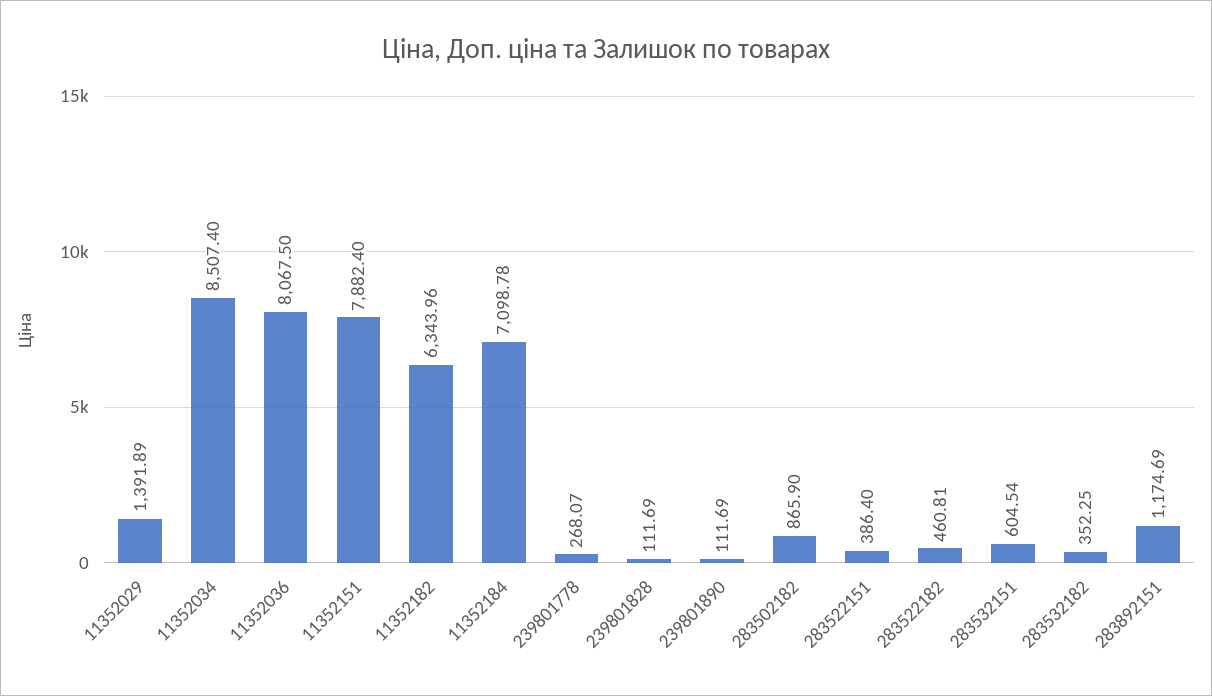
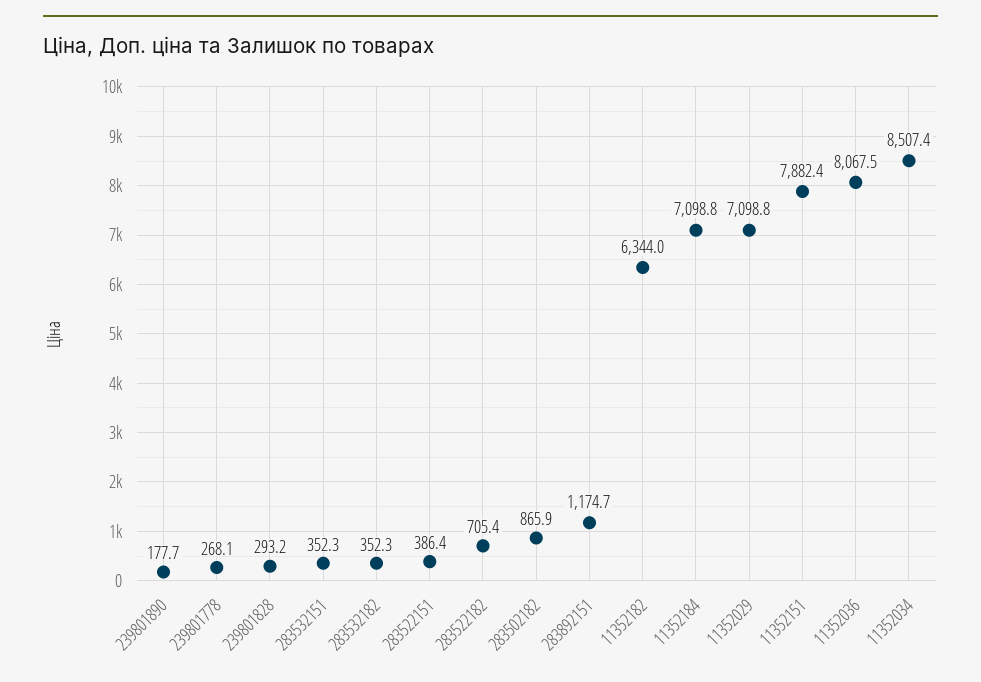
  {
-   "11352029": 1391.89,
+   "11352029": 7098.8,
    "11352034": 8507.4,
    "11352036": 8067.5,
    "11352151": 7882.4,
    "11352182": 6343.96,
    "11352184": 7098.78,
    "239801778": 268.07,
-   "239801828": 111.69,
+   "239801828": 293.2,
-   "239801890": 111.69,
+   "239801890": 177.7,
    "283502182": 865.9,
    "283522151": 386.4,
-   "283522182": 460.81,
+   "283522182": 705.4,
-   "283532151": 604.54,
+   "283532151": 352.3,
    "283532182": 352.25,
    "283892151": 1174.69
  }

